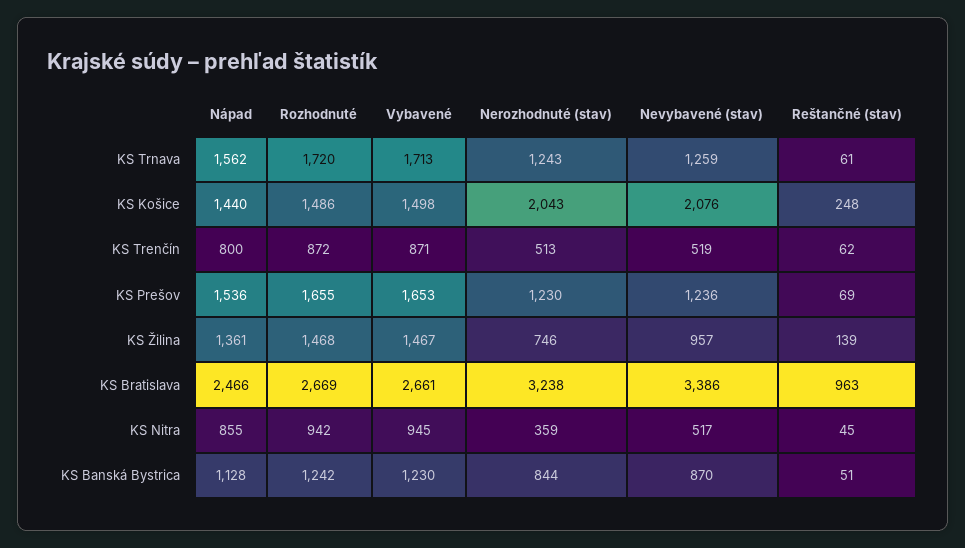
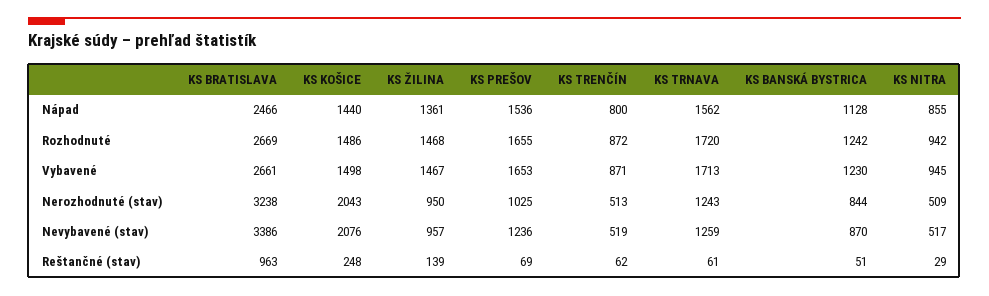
  {
    "Nápad": {
      "KS Trnava": 1562,
      "KS Košice": 1440,
      "KS Trenčín": 800,
      "KS Prešov": 1536,
      "KS Žilina": 1361,
      "KS Bratislava": 2466,
      "KS Nitra": 855,
      "KS Banská Bystrica": 1128
    },
    "Rozhodnuté": {
      "KS Trnava": 1720,
      "KS Košice": 1486,
      "KS Trenčín": 872,
      "KS Prešov": 1655,
      "KS Žilina": 1468,
      "KS Bratislava": 2669,
      "KS Nitra": 942,
      "KS Banská Bystrica": 1242
    },
    "Vybavené": {
      "KS Trnava": 1713,
      "KS Košice": 1498,
      "KS Trenčín": 871,
      "KS Prešov": 1653,
      "KS Žilina": 1467,
      "KS Bratislava": 2661,
      "KS Nitra": 945,
      "KS Banská Bystrica": 1230
    },
    "Nerozhodnuté (stav)": {
      "KS Trnava": 1243,
      "KS Košice": 2043,
      "KS Trenčín": 513,
-     "KS Prešov": 1230,
+     "KS Prešov": 1025,
-     "KS Žilina": 746,
+     "KS Žilina": 950,
      "KS Bratislava": 3238,
-     "KS Nitra": 359,
+     "KS Nitra": 509,
      "KS Banská Bystrica": 844
    },
    "Nevybavené (stav)": {
      "KS Trnava": 1259,
      "KS Košice": 2076,
      "KS Trenčín": 519,
      "KS Prešov": 1236,
      "KS Žilina": 957,
      "KS Bratislava": 3386,
      "KS Nitra": 517,
      "KS Banská Bystrica": 870
    },
    "Reštančné (stav)": {
      "KS Trnava": 61,
      "KS Košice": 248,
      "KS Trenčín": 62,
      "KS Prešov": 69,
      "KS Žilina": 139,
      "KS Bratislava": 963,
-     "KS Nitra": 45,
+     "KS Nitra": 29,
      "KS Banská Bystrica": 51
    }
  }

